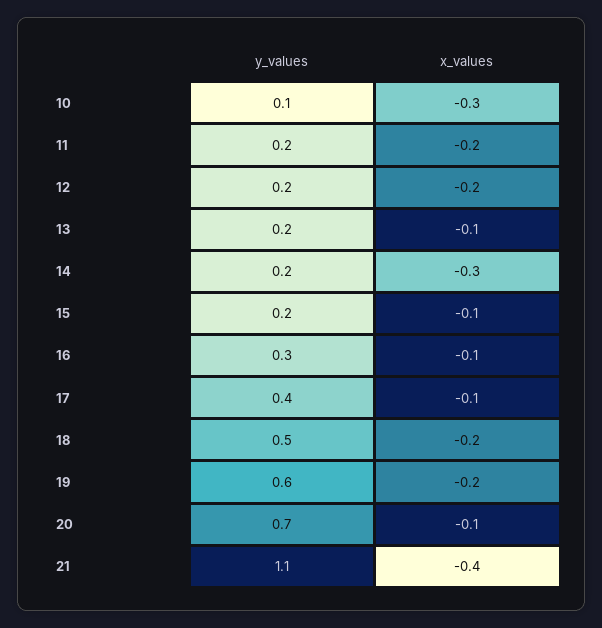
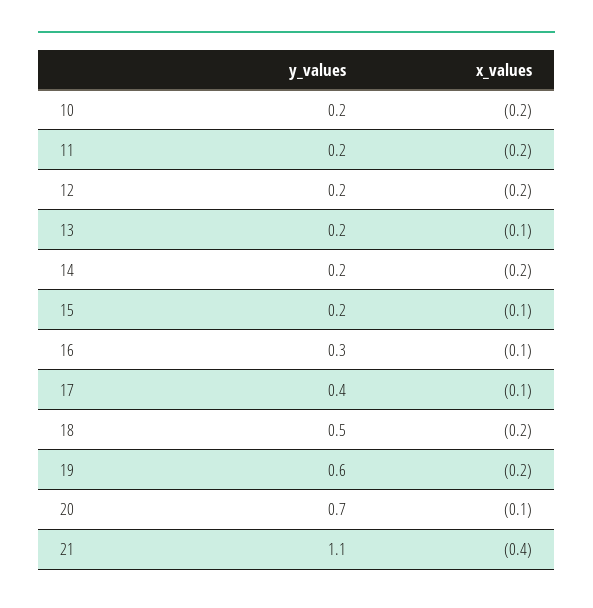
  {
    "y_values": {
-     "10": 0.1,
+     "10": 0.2,
      "11": 0.2,
      "12": 0.2,
      "13": 0.2,
      "14": 0.2,
      "15": 0.2,
      "16": 0.3,
      "17": 0.4,
      "18": 0.5,
      "19": 0.6,
      "20": 0.7,
      "21": 1.1
    },
    "x_values": {
-     "10": -0.3,
+     "10": -0.2,
      "11": -0.2,
      "12": -0.2,
      "13": -0.1,
-     "14": -0.3,
+     "14": -0.2,
      "15": -0.1,
      "16": -0.1,
      "17": -0.1,
      "18": -0.2,
      "19": -0.2,
      "20": -0.1,
      "21": -0.4
    }
  }

